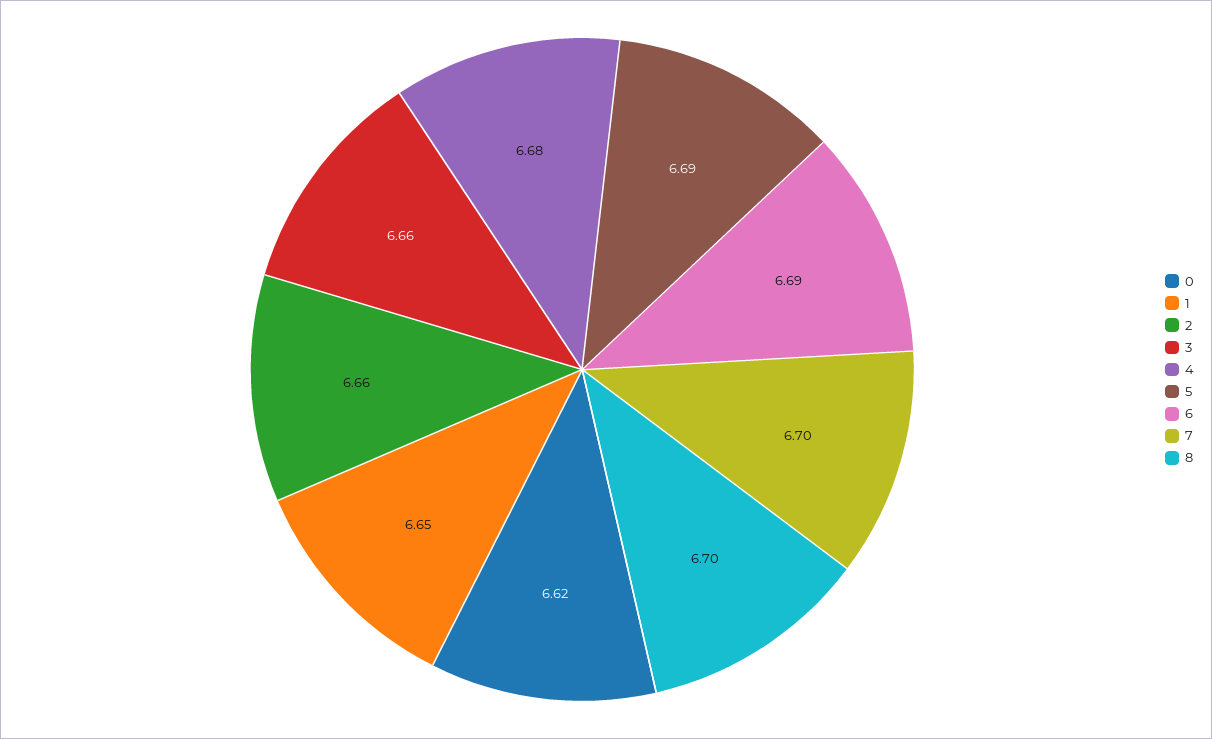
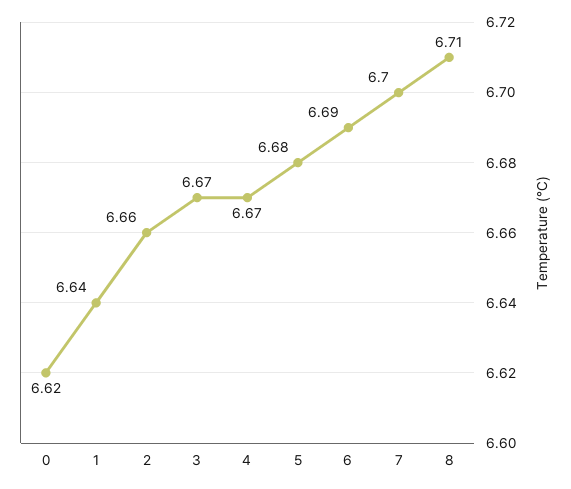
  {
    "0": 6.62,
-   "1": 6.65,
+   "1": 6.64,
    "2": 6.66,
-   "3": 6.66,
+   "3": 6.67,
-   "4": 6.68,
+   "4": 6.67,
-   "5": 6.69,
+   "5": 6.68,
    "6": 6.69,
    "7": 6.7,
-   "8": 6.7
+   "8": 6.71
  }

